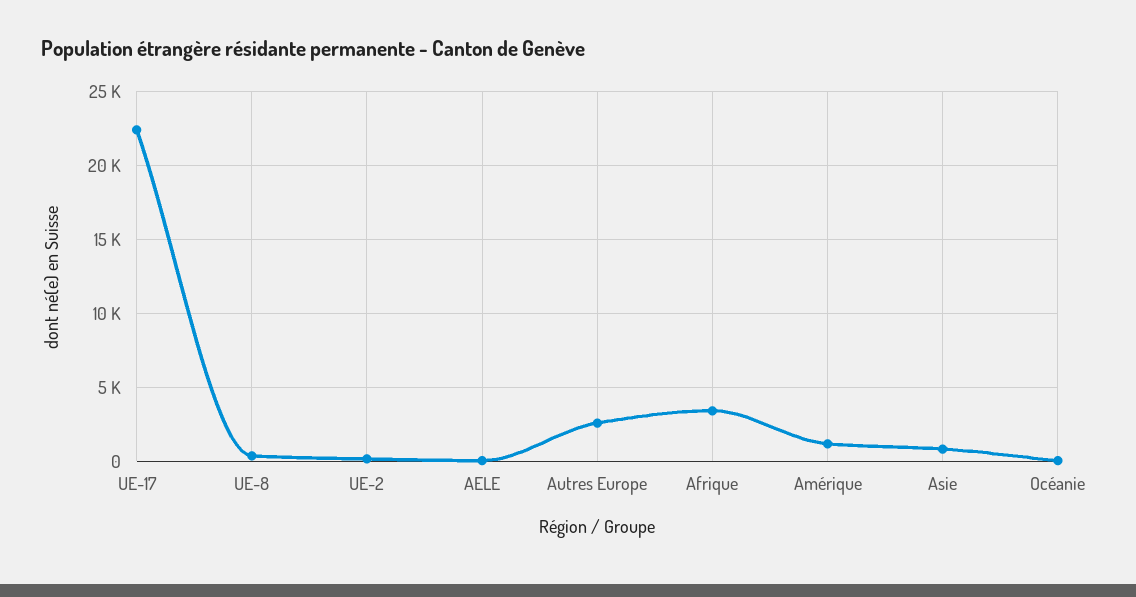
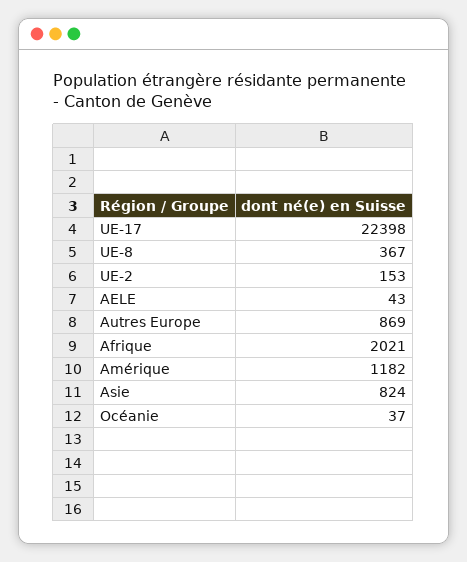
  {
    "UE-17": 22398,
    "UE-8": 367,
    "UE-2": 153,
    "AELE": 43,
-   "Autres Europe": 2500,
+   "Autres Europe": 869,
-   "Afrique": 3500,
+   "Afrique": 2021,
    "Amérique": 1182,
    "Asie": 824,
    "Océanie": 37
  }

